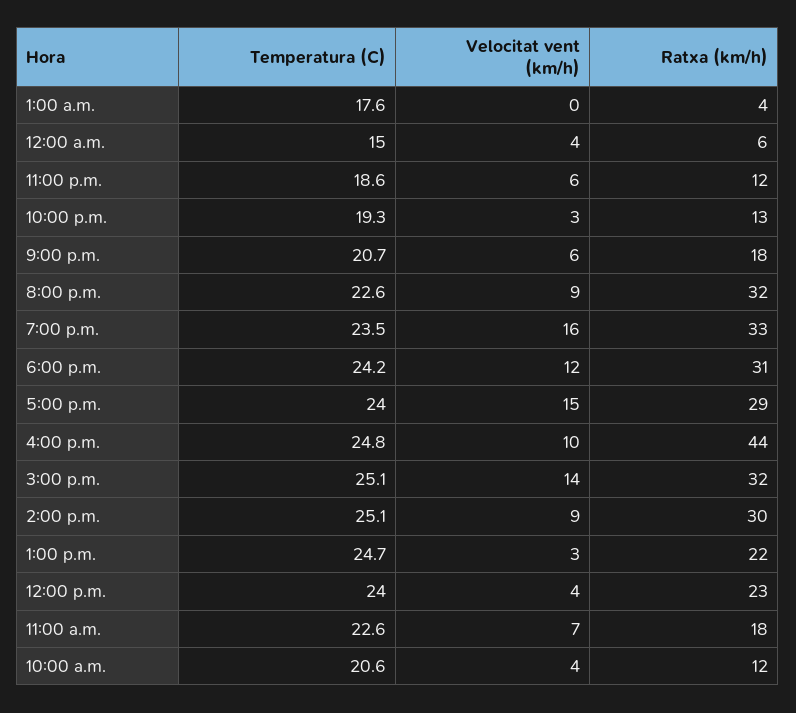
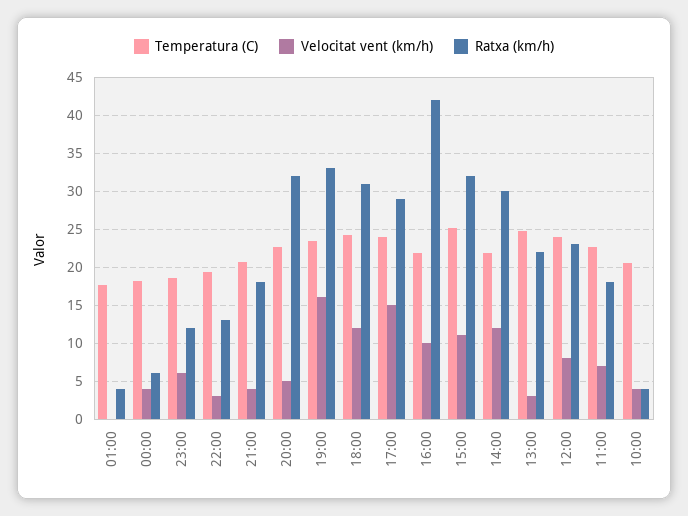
  {
    "Temperatura (C)": {
      "1:00 a.m.": 17.6,
-     "12:00 a.m.": 15,
+     "12:00 a.m.": 18,
      "11:00 p.m.": 18.6,
      "10:00 p.m.": 19.3,
      "9:00 p.m.": 20.7,
      "8:00 p.m.": 22.6,
      "7:00 p.m.": 23.5,
      "6:00 p.m.": 24.2,
      "5:00 p.m.": 24,
-     "4:00 p.m.": 24.8,
+     "4:00 p.m.": 22,
      "3:00 p.m.": 25.1,
-     "2:00 p.m.": 25.1,
+     "2:00 p.m.": 22,
      "1:00 p.m.": 24.7,
      "12:00 p.m.": 24,
      "11:00 a.m.": 22.6,
      "10:00 a.m.": 20.6
    },
    "Velocitat vent (km/h)": {
      "1:00 a.m.": 0,
      "12:00 a.m.": 4,
      "11:00 p.m.": 6,
      "10:00 p.m.": 3,
-     "9:00 p.m.": 6,
+     "9:00 p.m.": 4,
-     "8:00 p.m.": 9,
+     "8:00 p.m.": 5,
      "7:00 p.m.": 16,
      "6:00 p.m.": 12,
      "5:00 p.m.": 15,
      "4:00 p.m.": 10,
-     "3:00 p.m.": 14,
+     "3:00 p.m.": 11,
-     "2:00 p.m.": 9,
+     "2:00 p.m.": 12,
      "1:00 p.m.": 3,
-     "12:00 p.m.": 4,
+     "12:00 p.m.": 8,
      "11:00 a.m.": 7,
      "10:00 a.m.": 4
    },
    "Ratxa (km/h)": {
      "1:00 a.m.": 4,
      "12:00 a.m.": 6,
      "11:00 p.m.": 12,
      "10:00 p.m.": 13,
      "9:00 p.m.": 18,
      "8:00 p.m.": 32,
      "7:00 p.m.": 33,
      "6:00 p.m.": 31,
      "5:00 p.m.": 29,
-     "4:00 p.m.": 44,
+     "4:00 p.m.": 42,
      "3:00 p.m.": 32,
      "2:00 p.m.": 30,
      "1:00 p.m.": 22,
      "12:00 p.m.": 23,
      "11:00 a.m.": 18,
-     "10:00 a.m.": 12
+     "10:00 a.m.": 4
    }
  }

